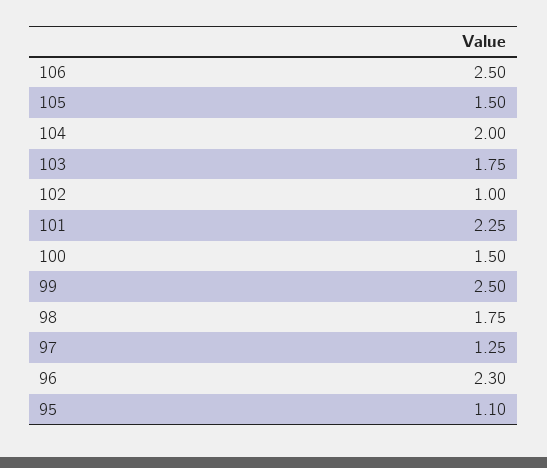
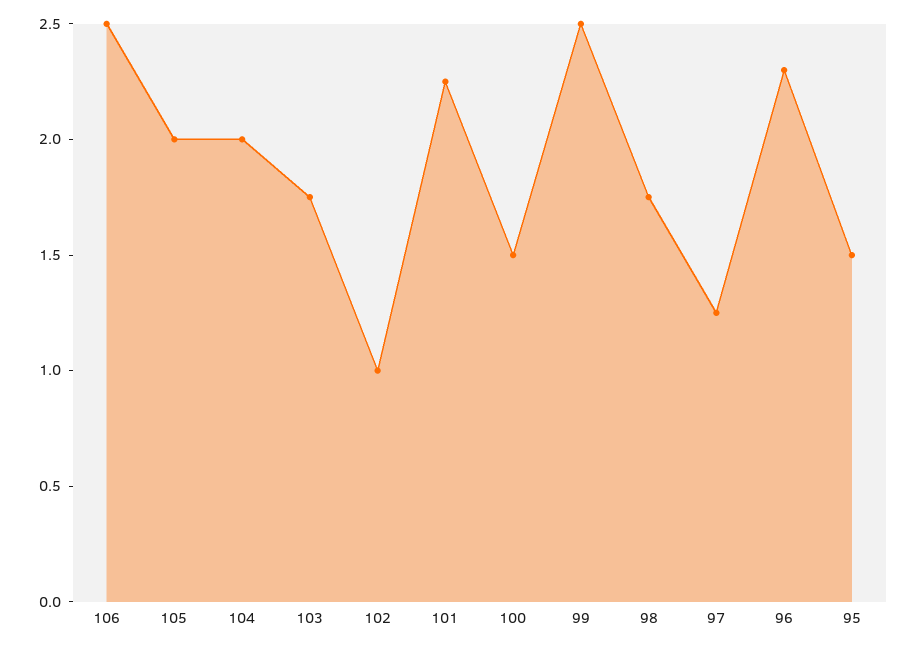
  {
    "106": 2.5,
-   "105": 1.5,
+   "105": 2,
    "104": 2,
    "103": 1.75,
    "102": 1,
    "101": 2.25,
    "100": 1.5,
    "99": 2.5,
    "98": 1.75,
    "97": 1.25,
    "96": 2.3,
-   "95": 1.1
+   "95": 1.5
  }

